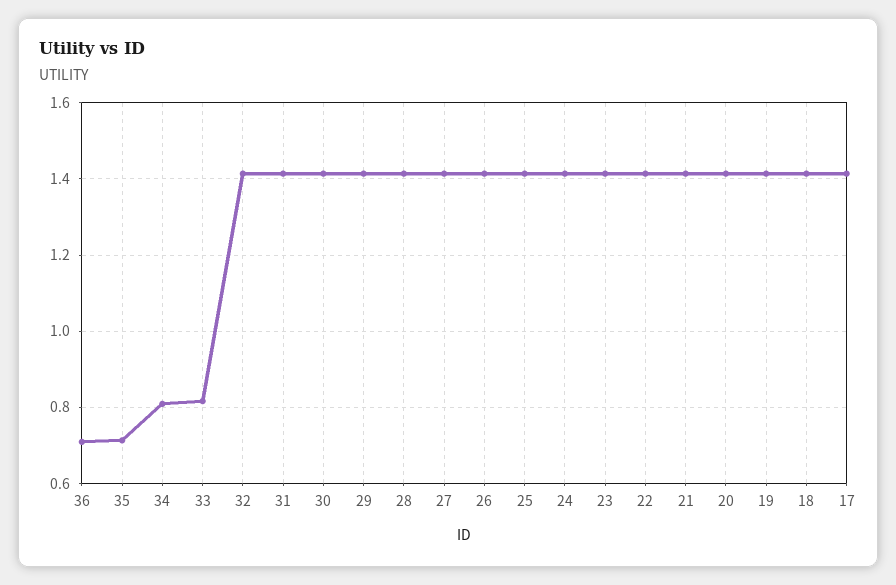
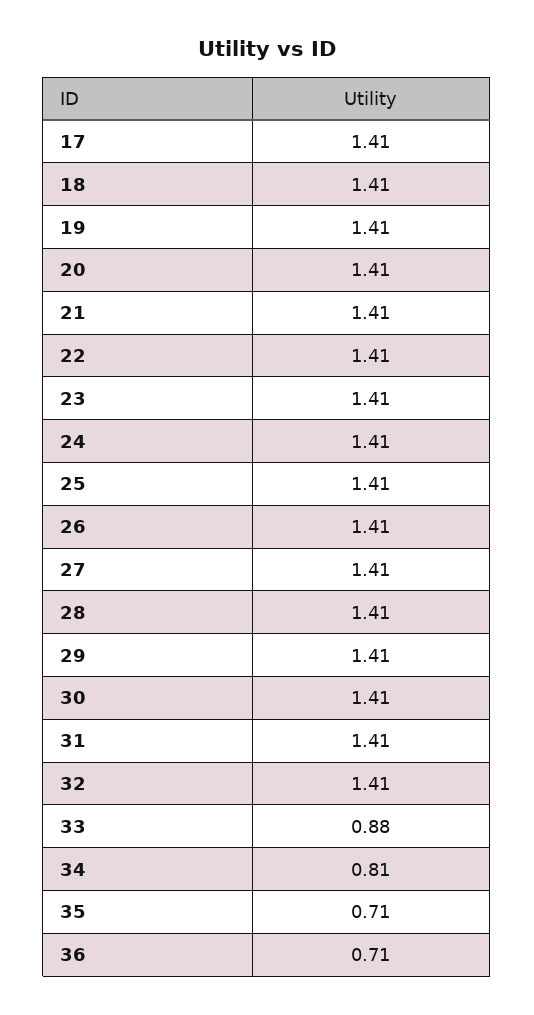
  {
    "36": 0.71,
    "35": 0.71,
    "34": 0.81,
-   "33": 0.82,
+   "33": 0.88,
    "32": 1.41,
    "31": 1.41,
    "30": 1.41,
    "29": 1.41,
    "28": 1.41,
    "27": 1.41,
    "26": 1.41,
    "25": 1.41,
    "24": 1.41,
    "23": 1.41,
    "22": 1.41,
    "21": 1.41,
    "20": 1.41,
    "19": 1.41,
    "18": 1.41,
    "17": 1.41
  }

